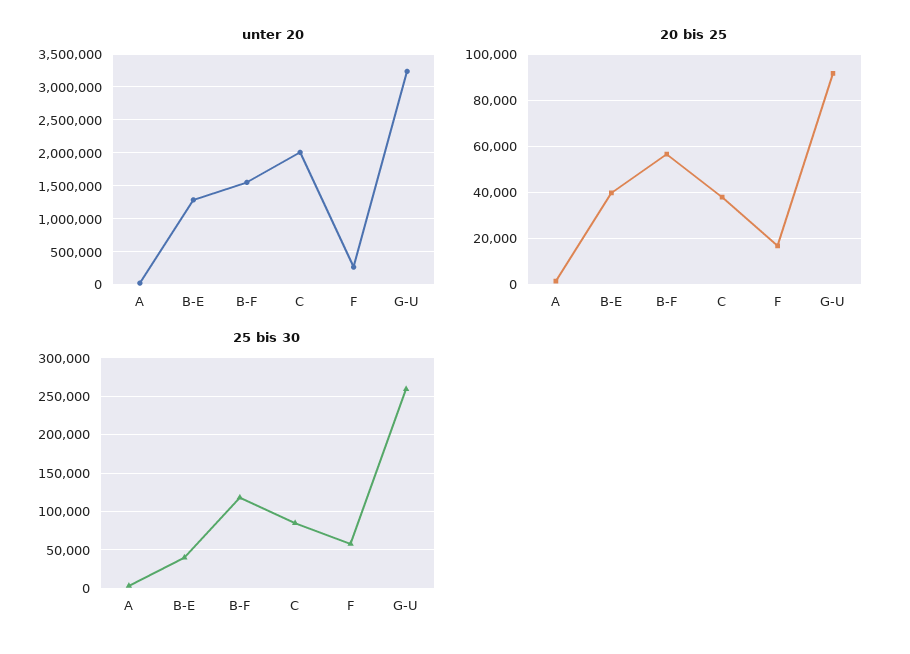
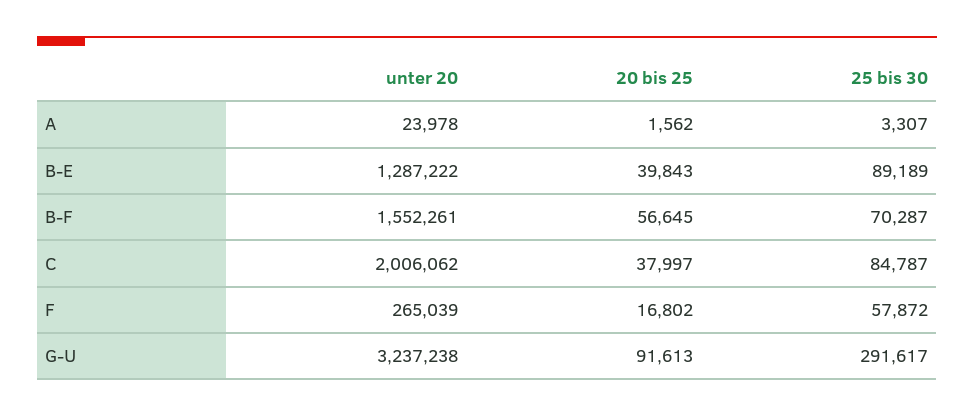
  {
    "unter 20": {
      "A": 23978,
      "B-E": 1287222,
      "B-F": 1552261,
      "C": 2006062,
      "F": 265039,
      "G-U": 3237238
    },
    "20 bis 25": {
      "A": 1562,
      "B-E": 39843,
      "B-F": 56645,
      "C": 37997,
      "F": 16802,
      "G-U": 91613
    },
    "25 bis 30": {
      "A": 3307,
-     "B-E": 40000,
+     "B-E": 89189,
-     "B-F": 120000,
+     "B-F": 70287,
      "C": 84787,
      "F": 57872,
-     "G-U": 260000
+     "G-U": 291617
    }
  }

